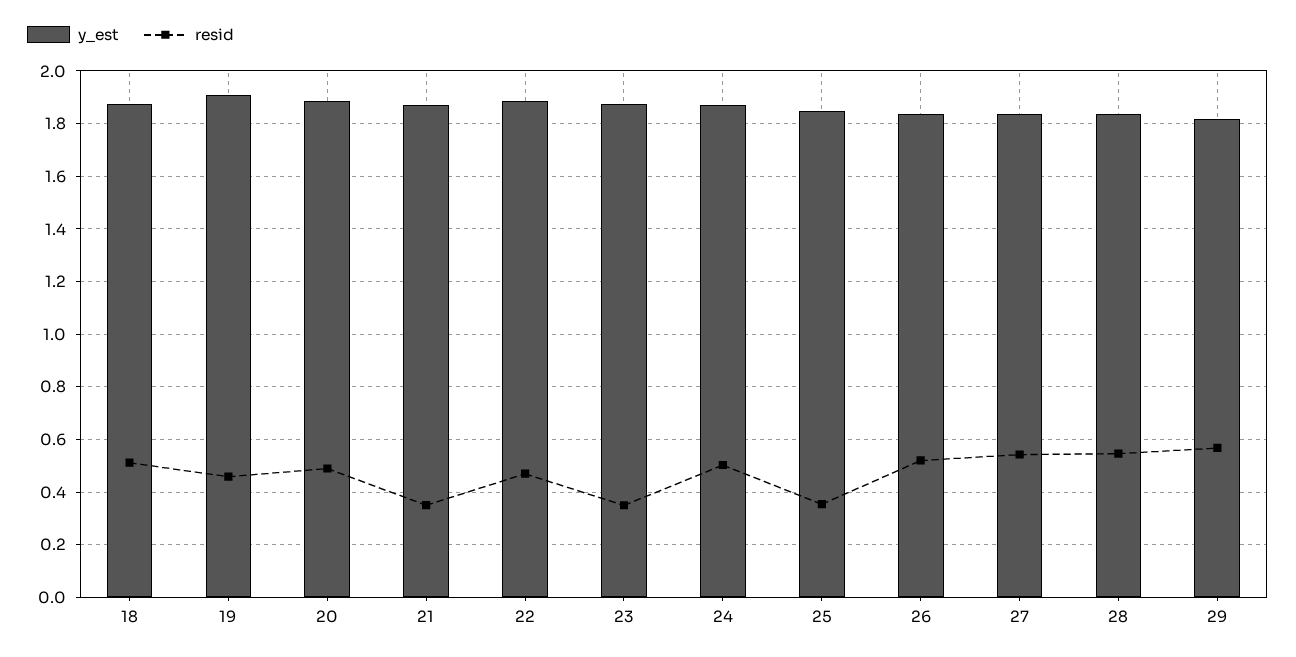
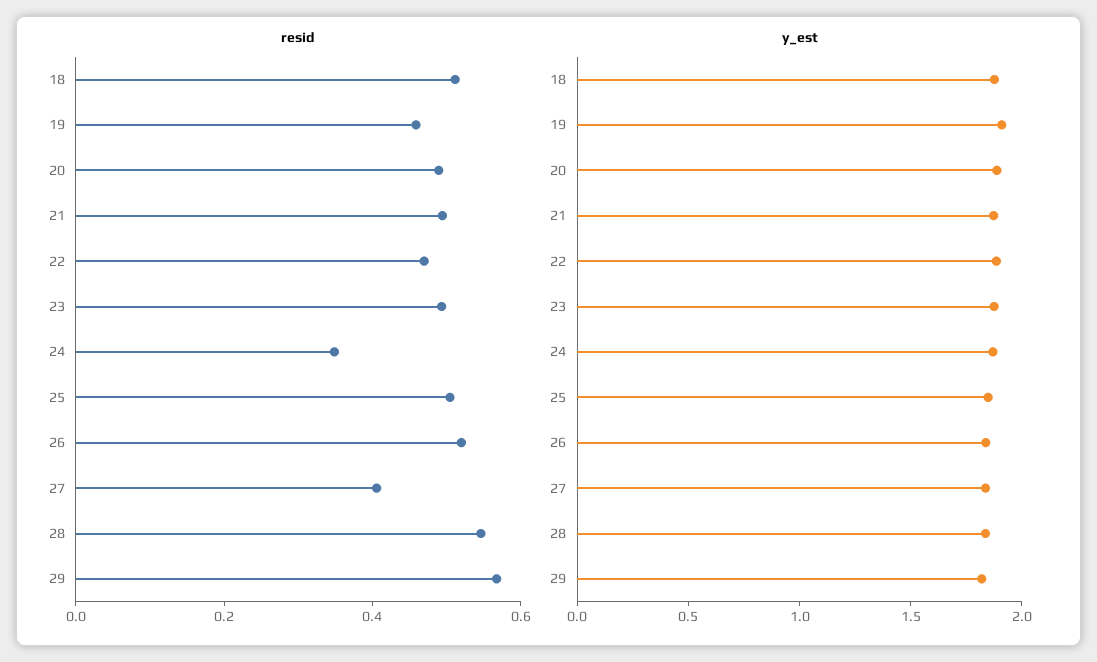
  {
    "y_est": {
      "18": 1.875,
      "19": 1.9,
      "20": 1.875,
      "21": 1.875,
      "22": 1.875,
      "23": 1.875,
      "24": 1.875,
      "25": 1.85,
      "26": 1.825,
      "27": 1.825,
      "28": 1.825,
      "29": 1.825
    },
    "resid": {
      "18": 0.5,
      "19": 0.45,
      "20": 0.5,
-     "21": 0.35,
+     "21": 0.5,
      "22": 0.475,
-     "23": 0.35,
+     "23": 0.5,
-     "24": 0.5,
+     "24": 0.35,
-     "25": 0.35,
+     "25": 0.5,
      "26": 0.525,
-     "27": 0.55,
+     "27": 0.4,
      "28": 0.55,
      "29": 0.575
    }
  }

